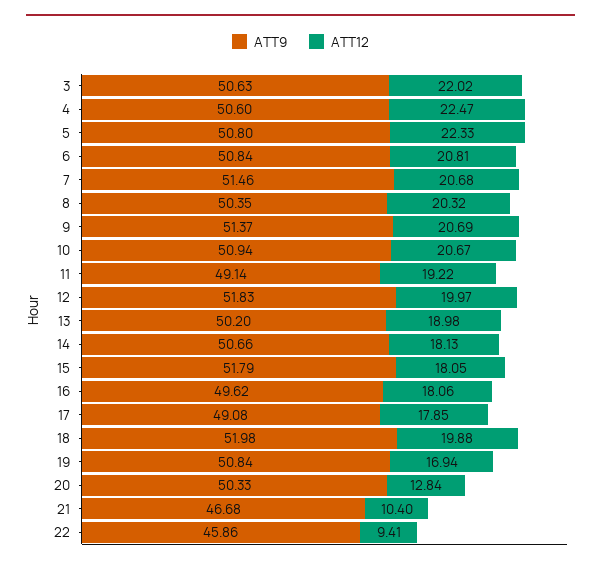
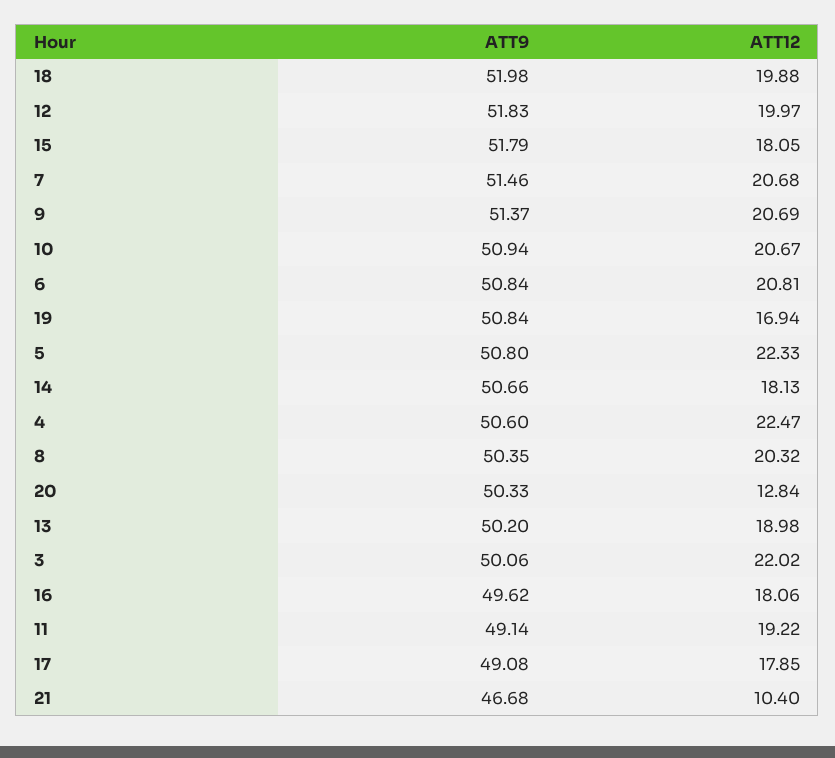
  {
    "ATT9": {
-     "3": 50.63,
+     "3": 50.06,
      "4": 50.6,
      "5": 50.8,
      "6": 50.84,
      "7": 51.46,
      "8": 50.35,
      "9": 51.37,
      "10": 50.94,
      "11": 49.14,
      "12": 51.83,
      "13": 50.2,
      "14": 50.66,
      "15": 51.79,
      "16": 49.62,
      "17": 49.08,
      "18": 51.98,
      "19": 50.84,
      "20": 50.33,
-     "21": 46.68,
+     "21": 46.68
-     "22": 45.86
    },
    "ATT12": {
      "3": 22.02,
      "4": 22.47,
      "5": 22.33,
      "6": 20.81,
      "7": 20.68,
      "8": 20.32,
      "9": 20.69,
      "10": 20.67,
      "11": 19.22,
      "12": 19.97,
      "13": 18.98,
      "14": 18.13,
      "15": 18.05,
      "16": 18.06,
      "17": 17.85,
      "18": 19.88,
      "19": 16.94,
      "20": 12.84,
-     "21": 10.4,
+     "21": 10.4
-     "22": 9.41
    }
  }

